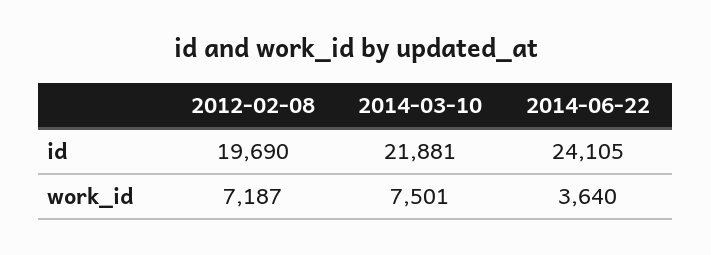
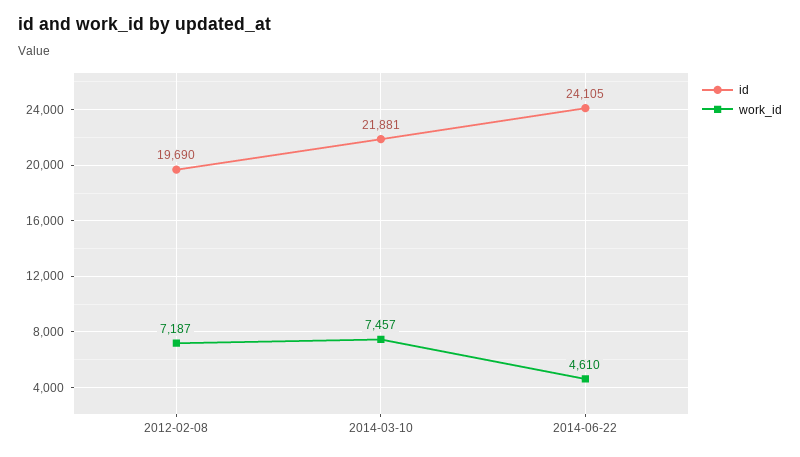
  {
    "id": {
      "2012-02-08": 19690,
      "2014-03-10": 21881,
      "2014-06-22": 24105
    },
    "work_id": {
      "2012-02-08": 7187,
-     "2014-03-10": 7501,
+     "2014-03-10": 7457,
-     "2014-06-22": 3640
+     "2014-06-22": 4610
    }
  }

